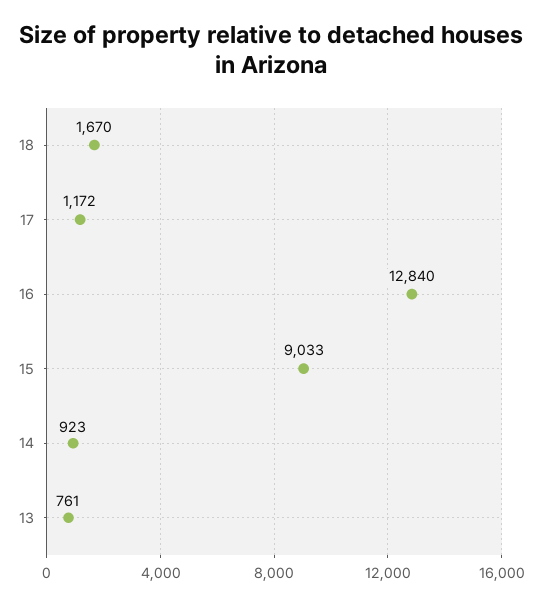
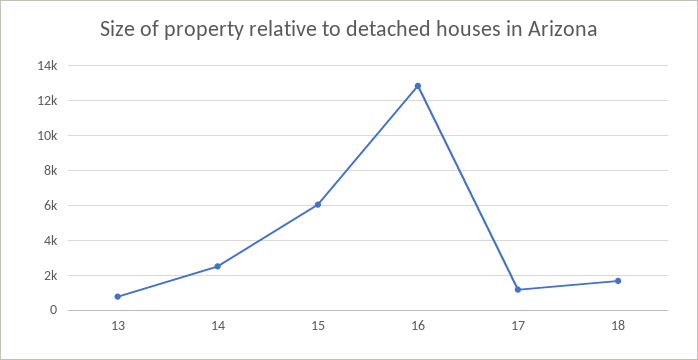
  {
    "18": 1670,
    "17": 1172,
    "16": 12840,
-   "15": 9033,
+   "15": 6000,
-   "14": 923,
+   "14": 2500,
    "13": 761
  }

